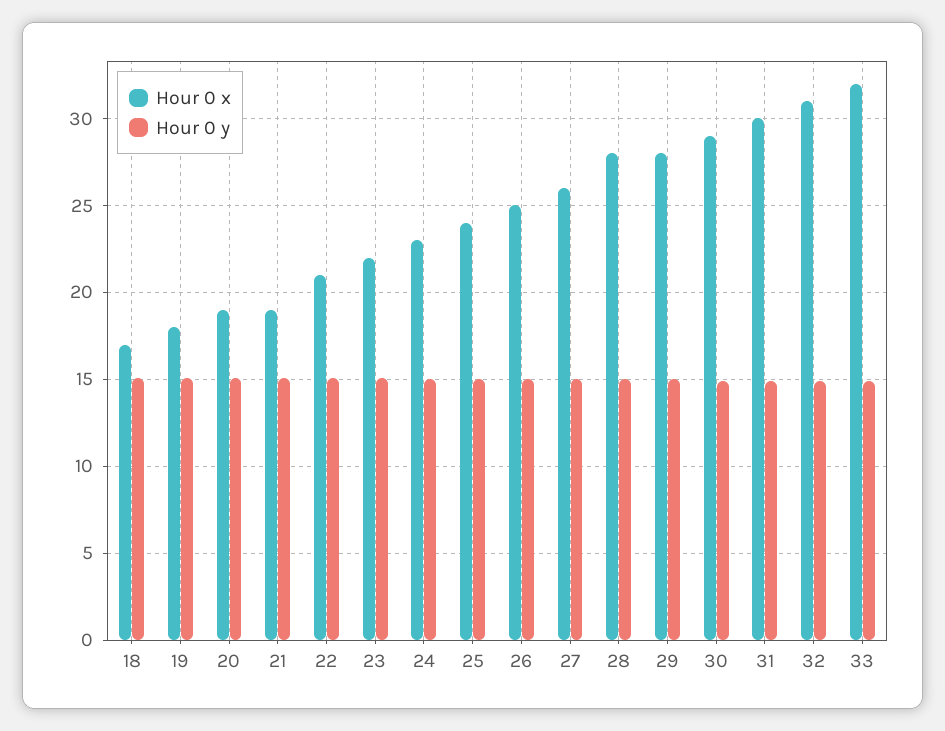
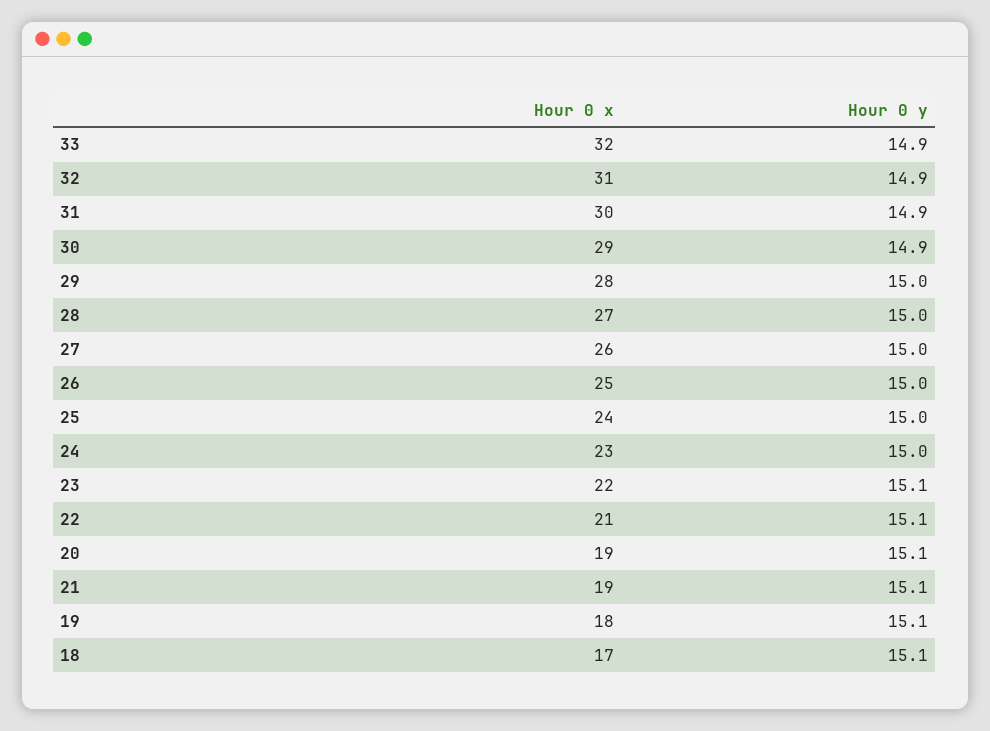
  {
    "Hour 0 x": {
      "18": 17,
      "19": 18,
      "20": 19,
      "21": 19,
      "22": 21,
      "23": 22,
      "24": 23,
      "25": 24,
      "26": 25,
      "27": 26,
-     "28": 28,
+     "28": 27,
      "29": 28,
      "30": 29,
      "31": 30,
      "32": 31,
      "33": 32
    },
    "Hour 0 y": {
      "18": 15.1,
      "19": 15.1,
      "20": 15.1,
      "21": 15.1,
      "22": 15.1,
      "23": 15.1,
      "24": 15,
      "25": 15,
      "26": 15,
      "27": 15,
      "28": 15,
      "29": 15,
      "30": 14.9,
      "31": 14.9,
      "32": 14.9,
      "33": 14.9
    }
  }

